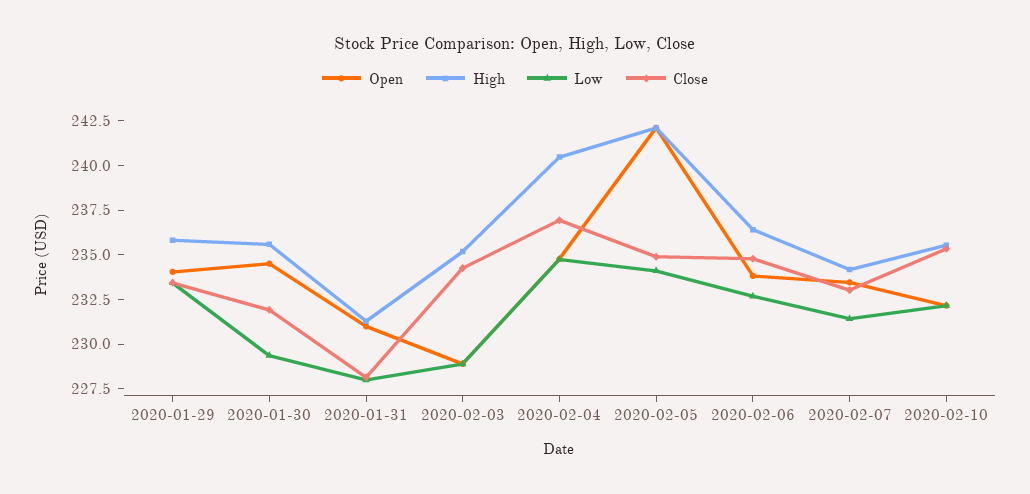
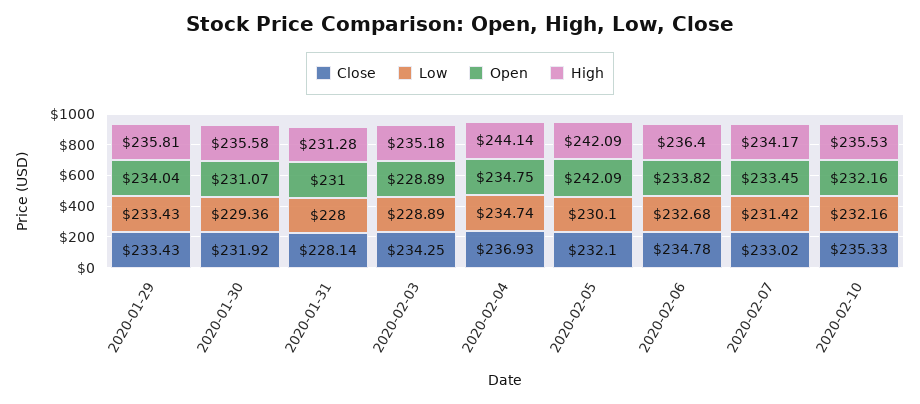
  {
    "Open": {
      "2020-01-29": 234.04,
-     "2020-01-30": 234.5,
+     "2020-01-30": 231.07,
      "2020-01-31": 231,
      "2020-02-03": 228.89,
      "2020-02-04": 234.75,
      "2020-02-05": 242.09,
      "2020-02-06": 233.82,
      "2020-02-07": 233.45,
      "2020-02-10": 232.16
    },
    "High": {
      "2020-01-29": 235.81,
      "2020-01-30": 235.58,
      "2020-01-31": 231.28,
      "2020-02-03": 235.18,
-     "2020-02-04": 240.5,
+     "2020-02-04": 244.14,
      "2020-02-05": 242.09,
      "2020-02-06": 236.4,
      "2020-02-07": 234.17,
      "2020-02-10": 235.53
    },
    "Low": {
      "2020-01-29": 233.43,
      "2020-01-30": 229.36,
      "2020-01-31": 228,
      "2020-02-03": 228.89,
      "2020-02-04": 234.74,
-     "2020-02-05": 234,
+     "2020-02-05": 230.1,
      "2020-02-06": 232.68,
      "2020-02-07": 231.42,
      "2020-02-10": 232.16
    },
    "Close": {
      "2020-01-29": 233.43,
      "2020-01-30": 231.92,
      "2020-01-31": 228.14,
      "2020-02-03": 234.25,
      "2020-02-04": 236.93,
-     "2020-02-05": 235,
+     "2020-02-05": 232.1,
      "2020-02-06": 234.78,
      "2020-02-07": 233.02,
      "2020-02-10": 235.33
    }
  }

